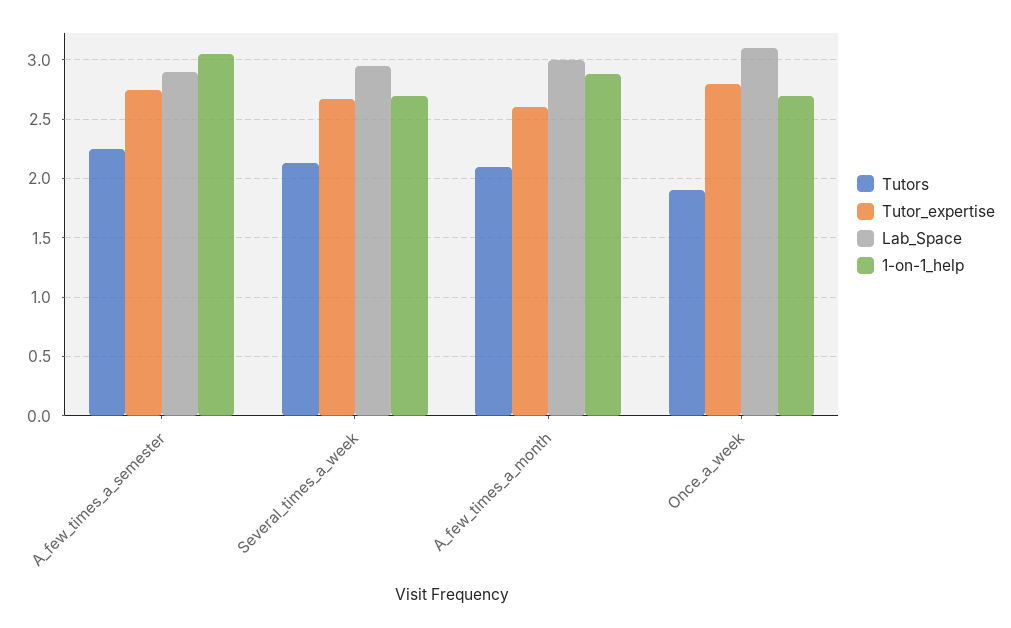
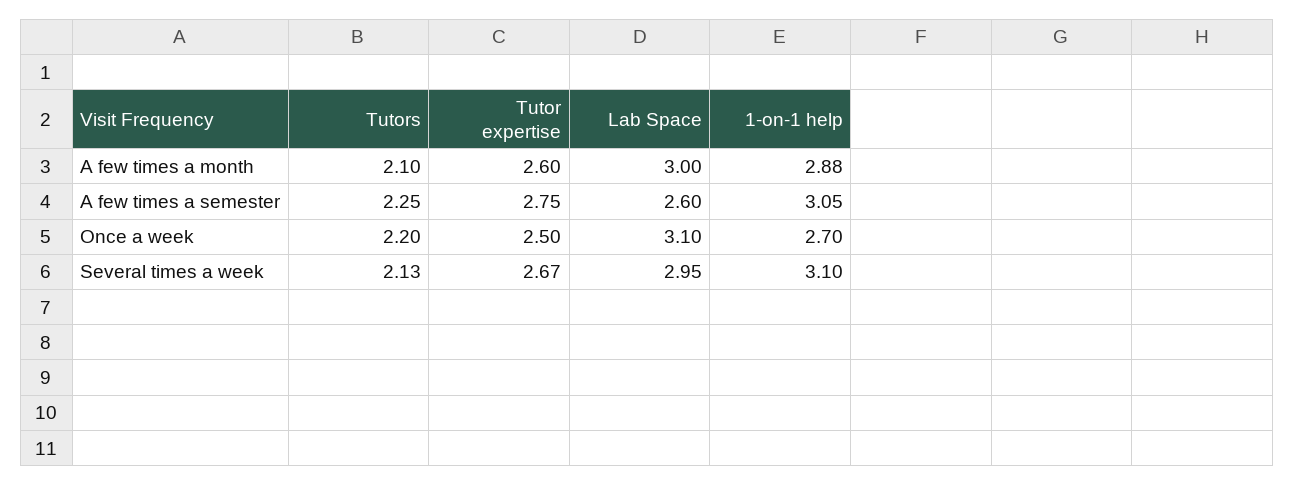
  {
    "Tutors": {
      "A_few_times_a_semester": 2.25,
      "Several_times_a_week": 2.13,
      "A_few_times_a_month": 2.1,
-     "Once_a_week": 1.9
+     "Once_a_week": 2.2
    },
    "Tutor_expertise": {
      "A_few_times_a_semester": 2.75,
      "Several_times_a_week": 2.67,
      "A_few_times_a_month": 2.6,
-     "Once_a_week": 2.8
+     "Once_a_week": 2.5
    },
    "Lab_Space": {
-     "A_few_times_a_semester": 2.9,
+     "A_few_times_a_semester": 2.6,
      "Several_times_a_week": 2.95,
      "A_few_times_a_month": 3,
      "Once_a_week": 3.1
    },
    "1-on-1_help": {
      "A_few_times_a_semester": 3.05,
-     "Several_times_a_week": 2.7,
+     "Several_times_a_week": 3.1,
      "A_few_times_a_month": 2.88,
      "Once_a_week": 2.7
    }
  }

